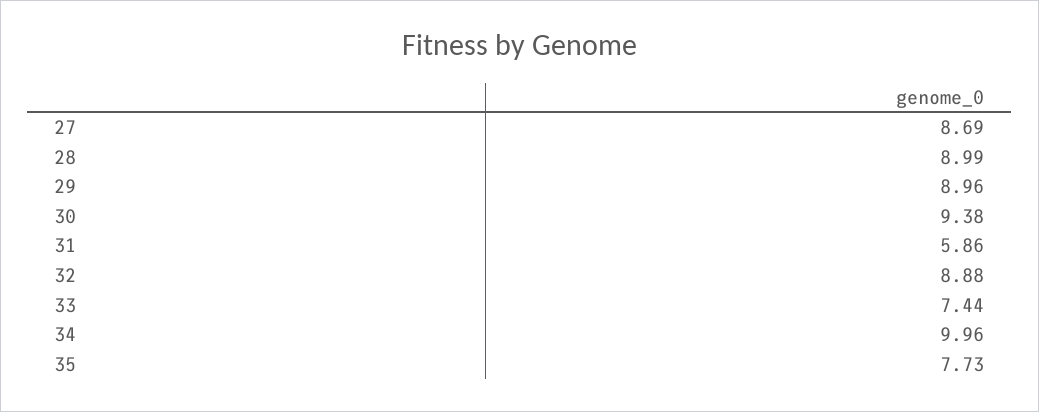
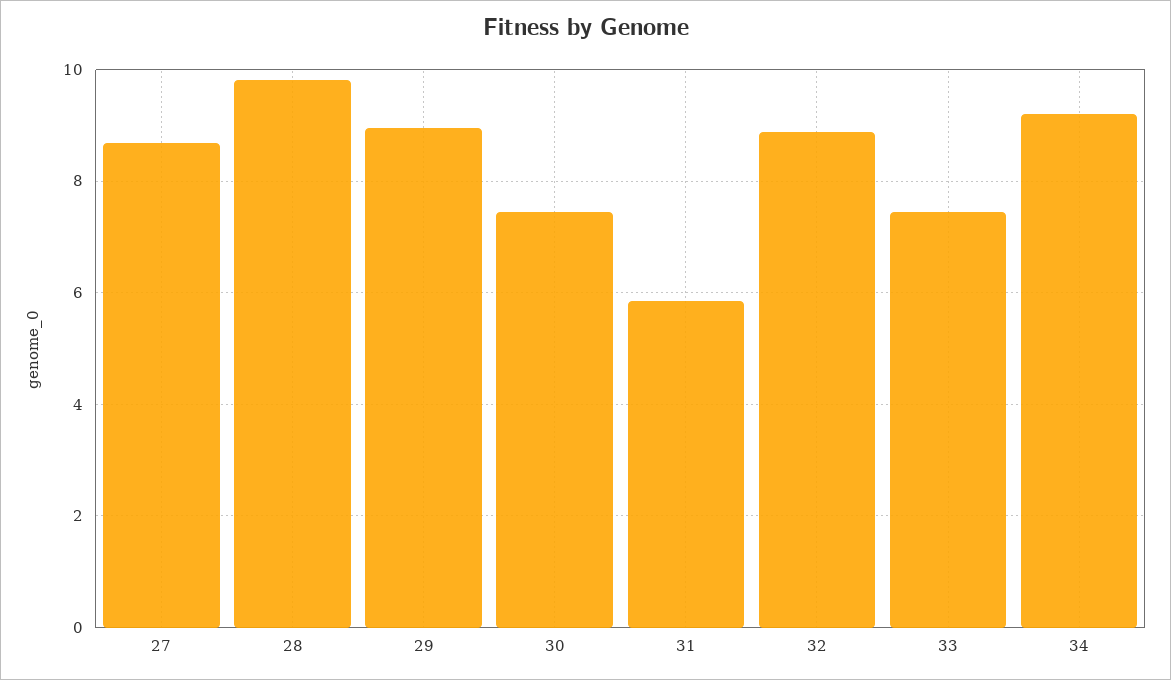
  {
    "27": 8.69,
-   "28": 8.99,
+   "28": 9.8,
    "29": 8.96,
-   "30": 9.38,
+   "30": 7.4,
    "31": 5.86,
    "32": 8.88,
    "33": 7.44,
-   "34": 9.96,
+   "34": 9.2
-   "35": 7.73
  }

